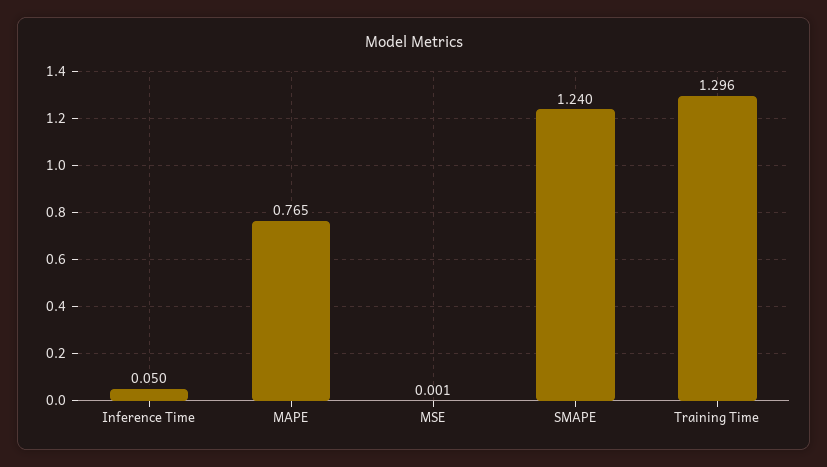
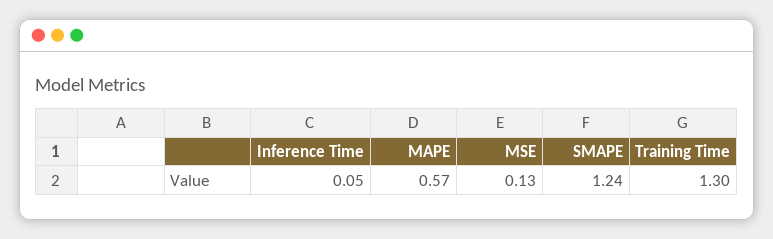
  {
    "Inference Time": 0.05,
-   "MAPE": 0.765,
+   "MAPE": 0.57,
-   "MSE": 0.001,
+   "MSE": 0.13,
    "SMAPE": 1.24,
    "Training Time": 1.296
  }

